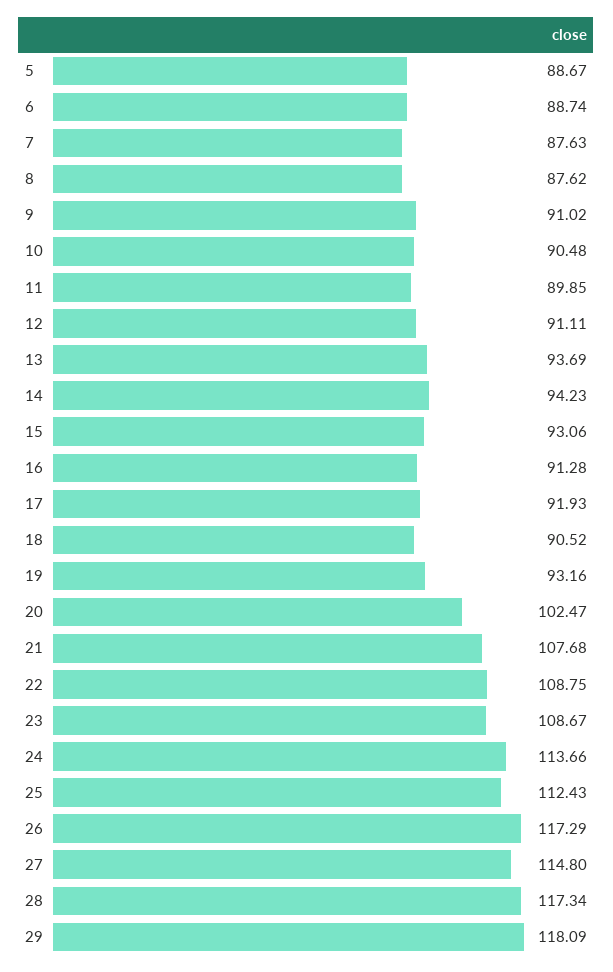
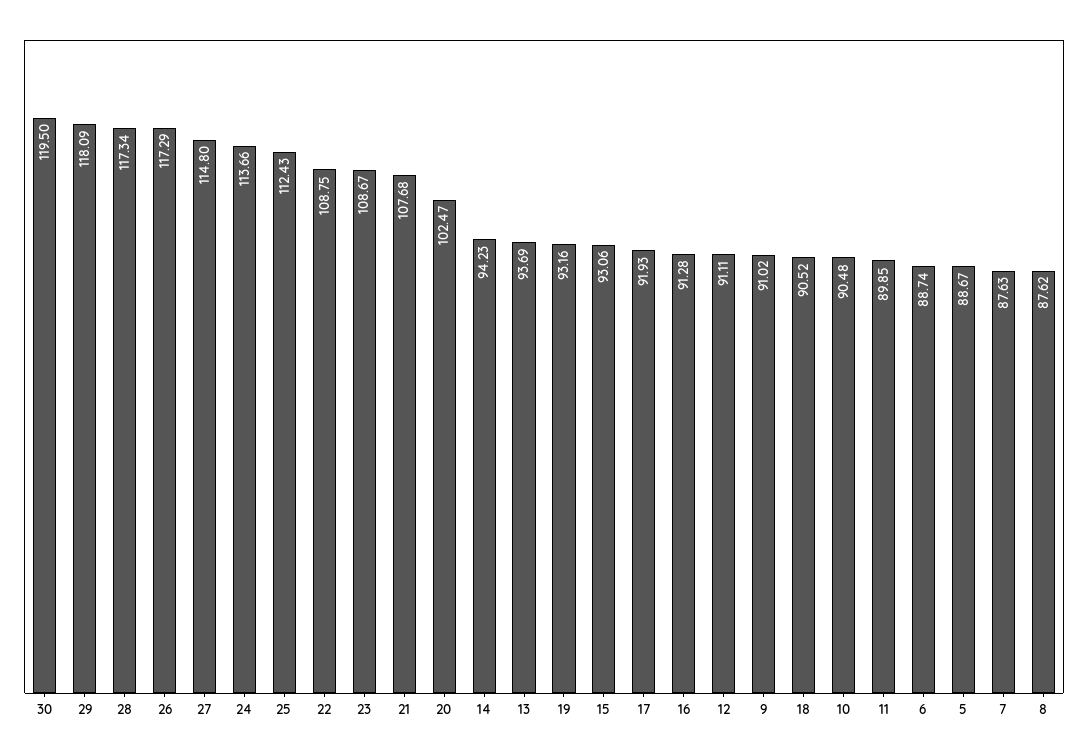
  {
    "5": 88.67,
    "6": 88.74,
    "7": 87.63,
    "8": 87.62,
    "9": 91.02,
    "10": 90.48,
    "11": 89.85,
    "12": 91.11,
    "13": 93.69,
    "14": 94.23,
    "15": 93.06,
    "16": 91.28,
    "17": 91.93,
    "18": 90.52,
    "19": 93.16,
    "20": 102.47,
    "21": 107.68,
    "22": 108.75,
    "23": 108.67,
    "24": 113.66,
    "25": 112.43,
    "26": 117.29,
    "27": 114.8,
    "28": 117.34,
-   "29": 118.09
+   "29": 118.09,
+   "30": 119.5
  }

